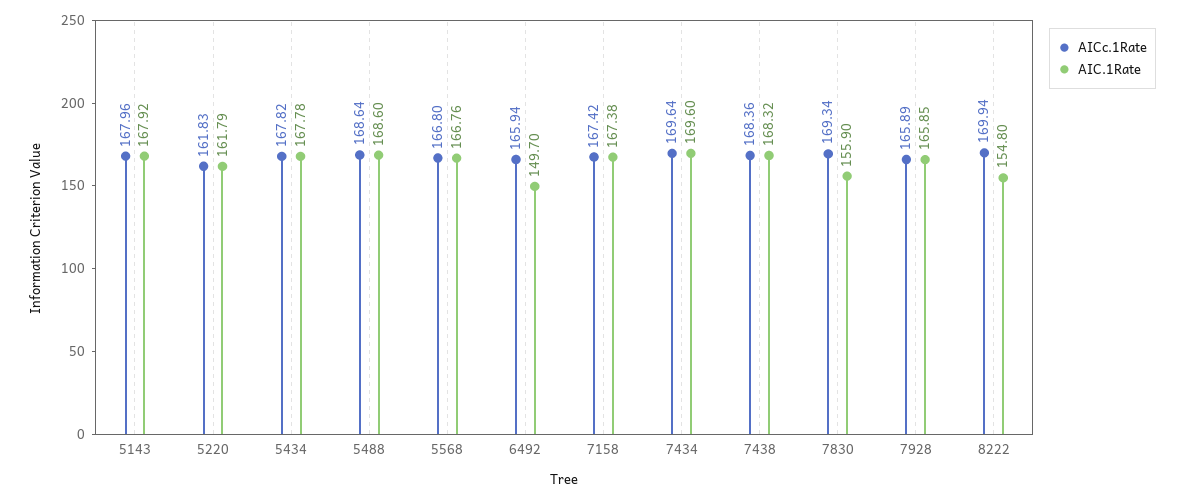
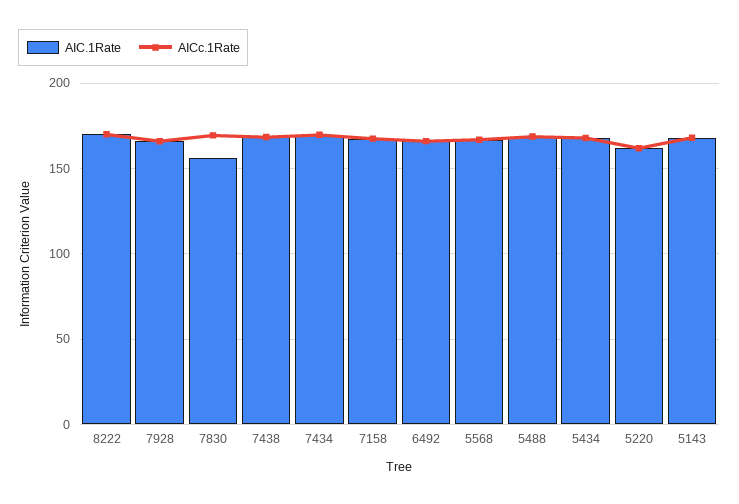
  {
    "AICc.1Rate": {
      "5143": 167.96,
      "5220": 161.83,
      "5434": 167.82,
      "5488": 168.64,
      "5568": 166.8,
      "6492": 165.94,
      "7158": 167.42,
      "7434": 169.64,
      "7438": 168.36,
      "7830": 169.34,
      "7928": 165.89,
      "8222": 169.94
    },
    "AIC.1Rate": {
      "5143": 167.92,
      "5220": 161.79,
      "5434": 167.78,
      "5488": 168.6,
      "5568": 166.76,
-     "6492": 149.7,
+     "6492": 165,
      "7158": 167.38,
      "7434": 169.6,
      "7438": 168.32,
      "7830": 155.9,
      "7928": 165.85,
-     "8222": 154.8
+     "8222": 170
    }
  }

